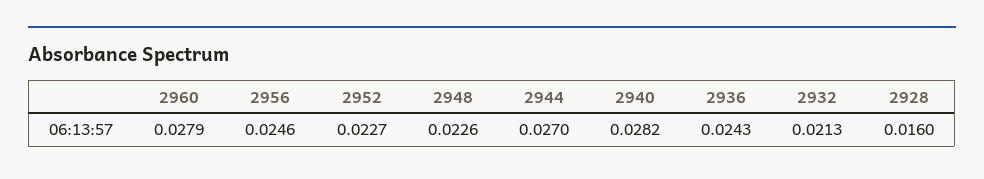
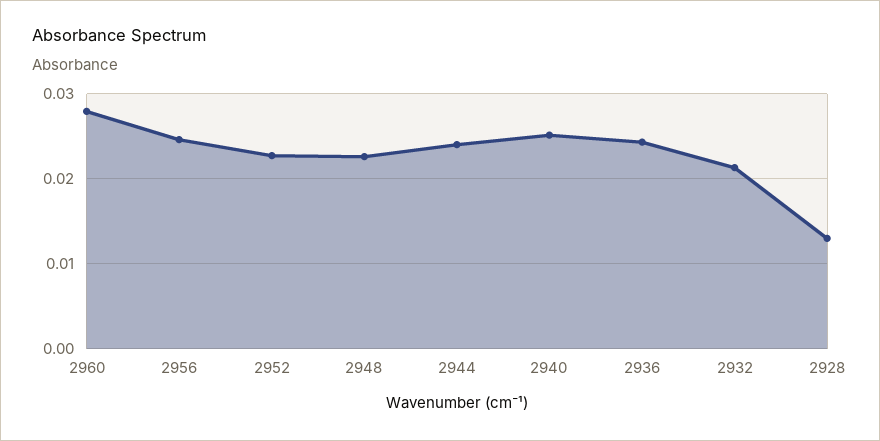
  {
    "2960": 0.0279,
    "2956": 0.0246,
    "2952": 0.0227,
    "2948": 0.0226,
-   "2944": 0.027,
+   "2944": 0.024,
-   "2940": 0.0282,
+   "2940": 0.025,
    "2936": 0.0243,
    "2932": 0.0213,
-   "2928": 0.016
+   "2928": 0.013
  }

